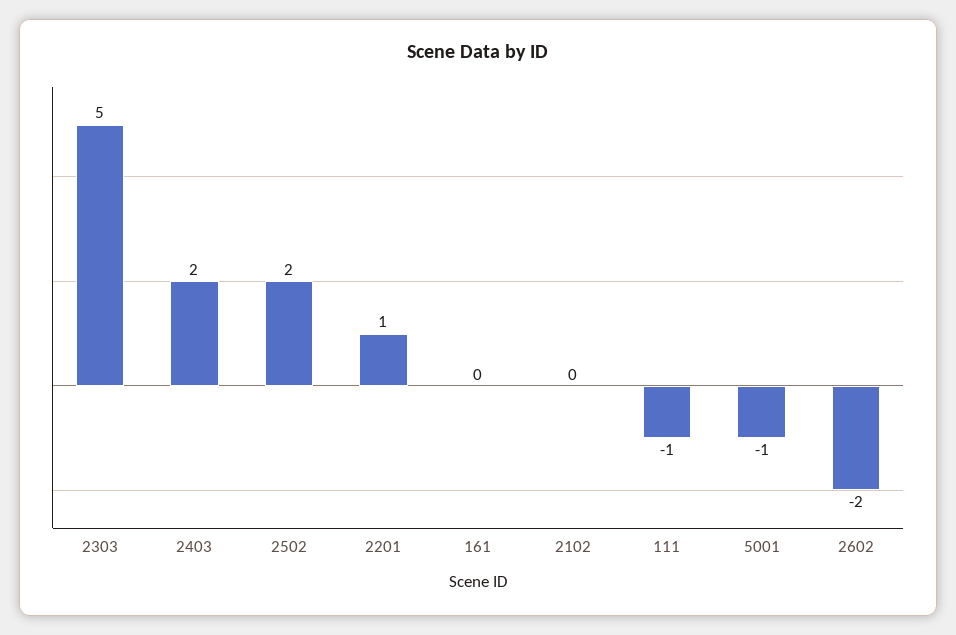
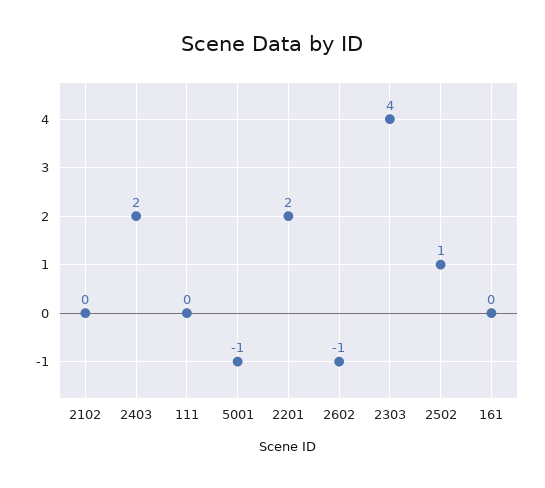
  {
-   "2303": 5,
+   "2303": 4,
    "2403": 2,
-   "2502": 2,
+   "2502": 1,
-   "2201": 1,
+   "2201": 2,
    "161": 0,
    "2102": 0,
-   "111": -1,
+   "111": 0,
    "5001": -1,
-   "2602": -2
+   "2602": -1
  }

